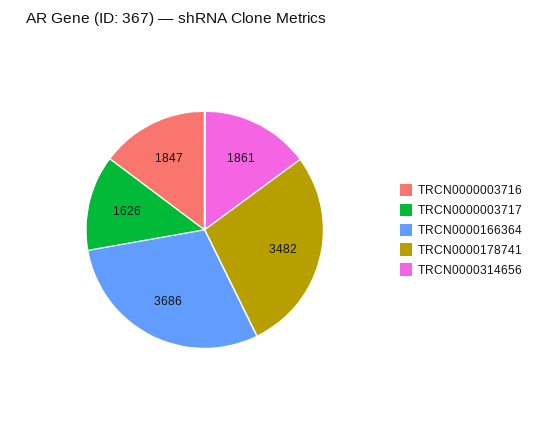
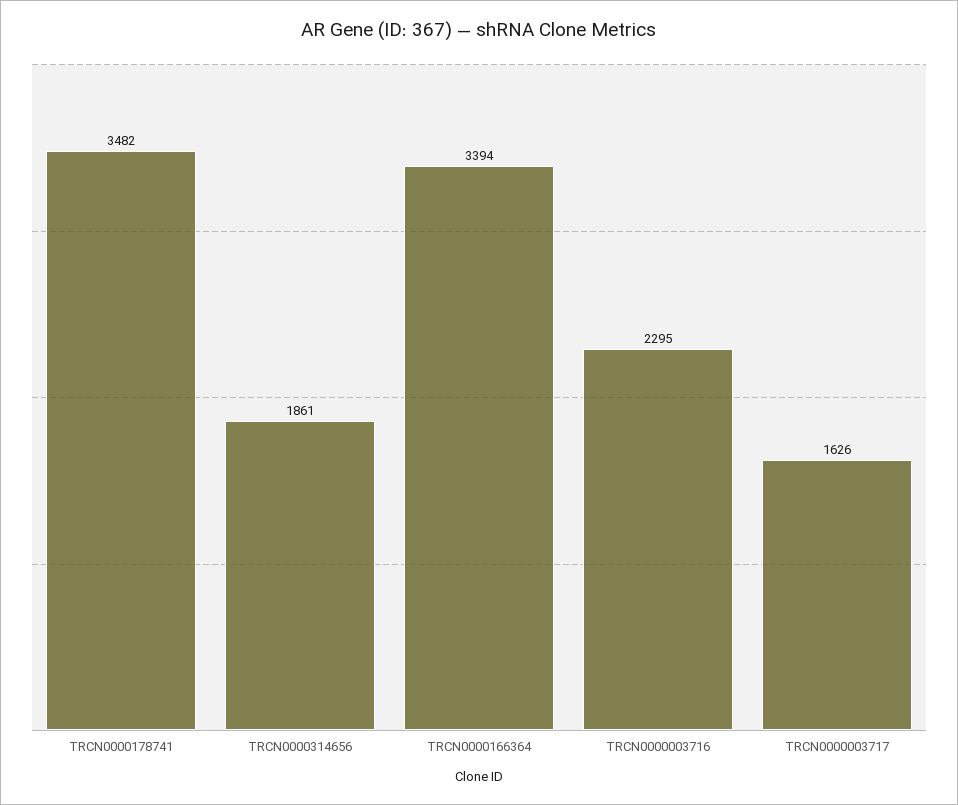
  {
-   "TRCN0000003716": 1847,
+   "TRCN0000003716": 2295,
    "TRCN0000003717": 1626,
-   "TRCN0000166364": 3686,
+   "TRCN0000166364": 3394,
    "TRCN0000178741": 3482,
    "TRCN0000314656": 1861
  }

